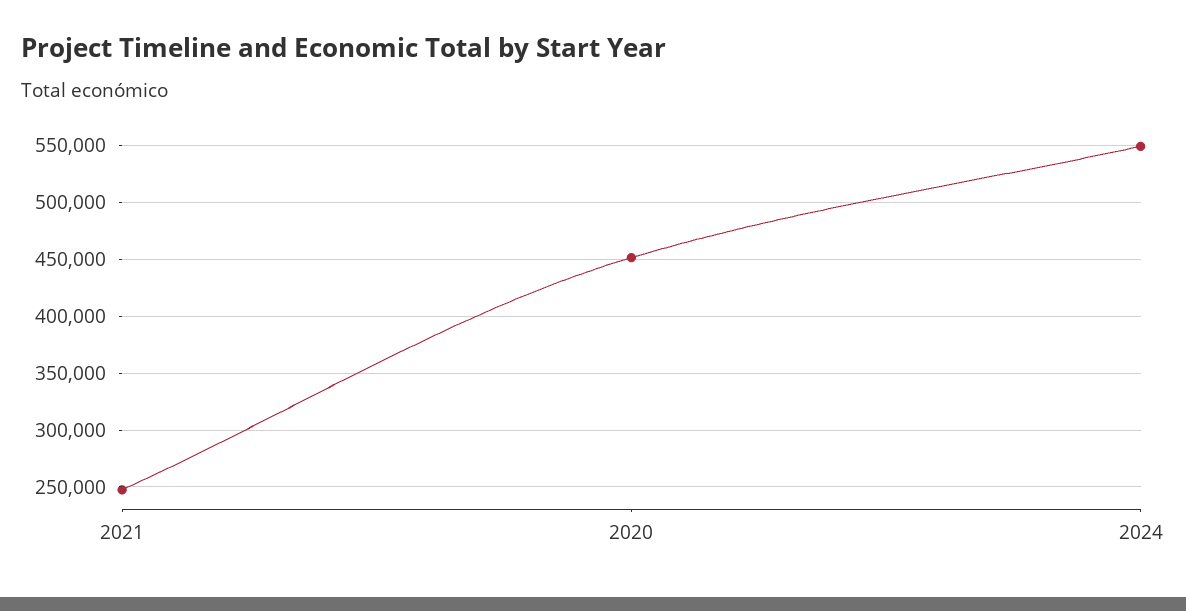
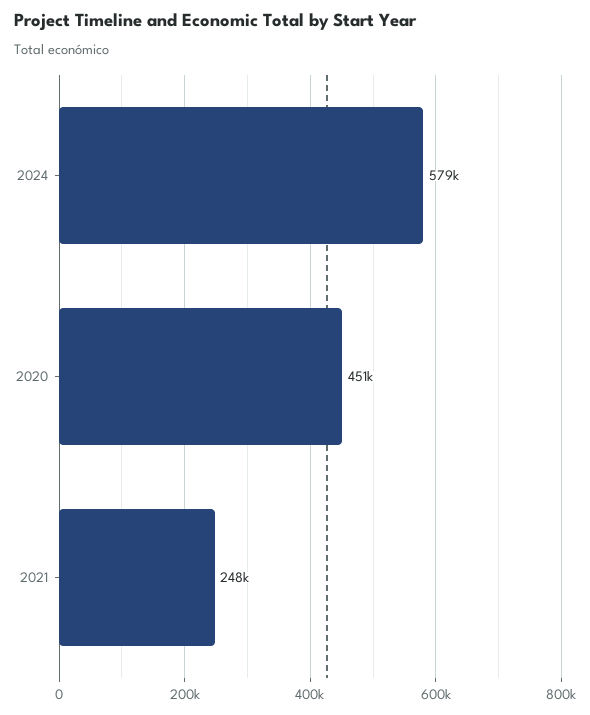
  {
    "2021": 248000,
    "2020": 451000,
-   "2024": 550000
+   "2024": 579000
  }

